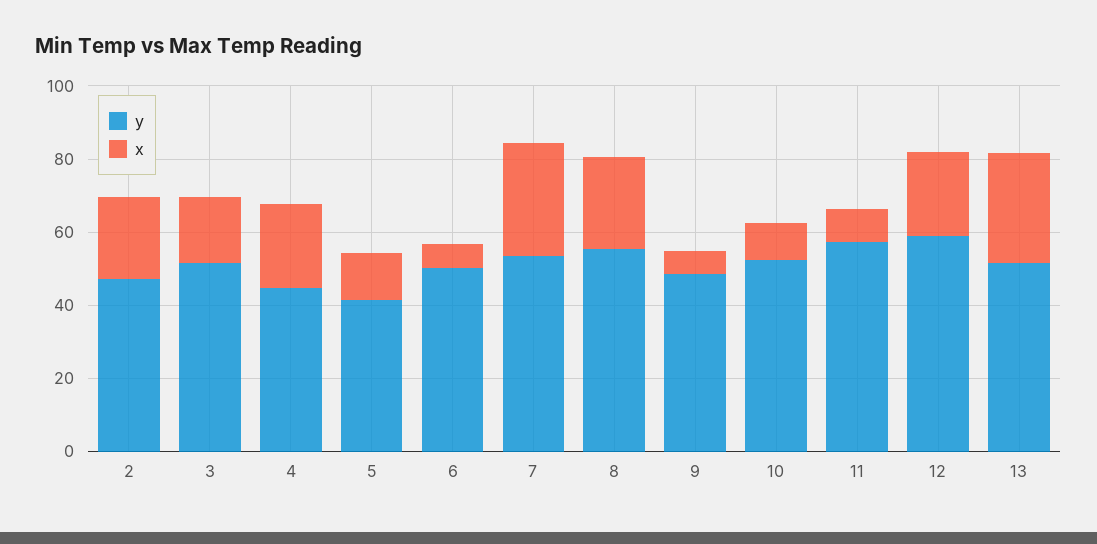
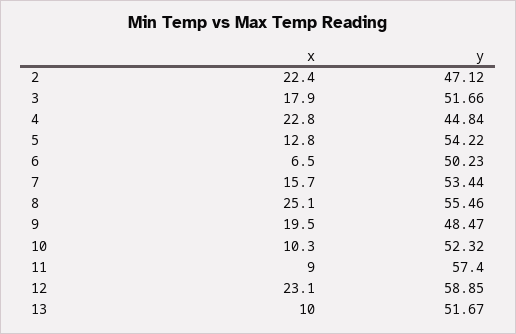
  {
    "y": {
      "2": 47.12,
      "3": 51.66,
      "4": 44.84,
-     "5": 40,
+     "5": 54.22,
      "6": 50.23,
      "7": 53.44,
      "8": 55.46,
      "9": 48.47,
      "10": 52.32,
      "11": 57.4,
      "12": 58.85,
      "13": 51.67
    },
    "x": {
      "2": 22.4,
      "3": 17.9,
      "4": 22.8,
      "5": 12.8,
      "6": 6.5,
-     "7": 30,
+     "7": 15.7,
      "8": 25.1,
-     "9": 5,
+     "9": 19.5,
      "10": 10.3,
      "11": 9,
      "12": 23.1,
-     "13": 30
+     "13": 10
    }
  }

